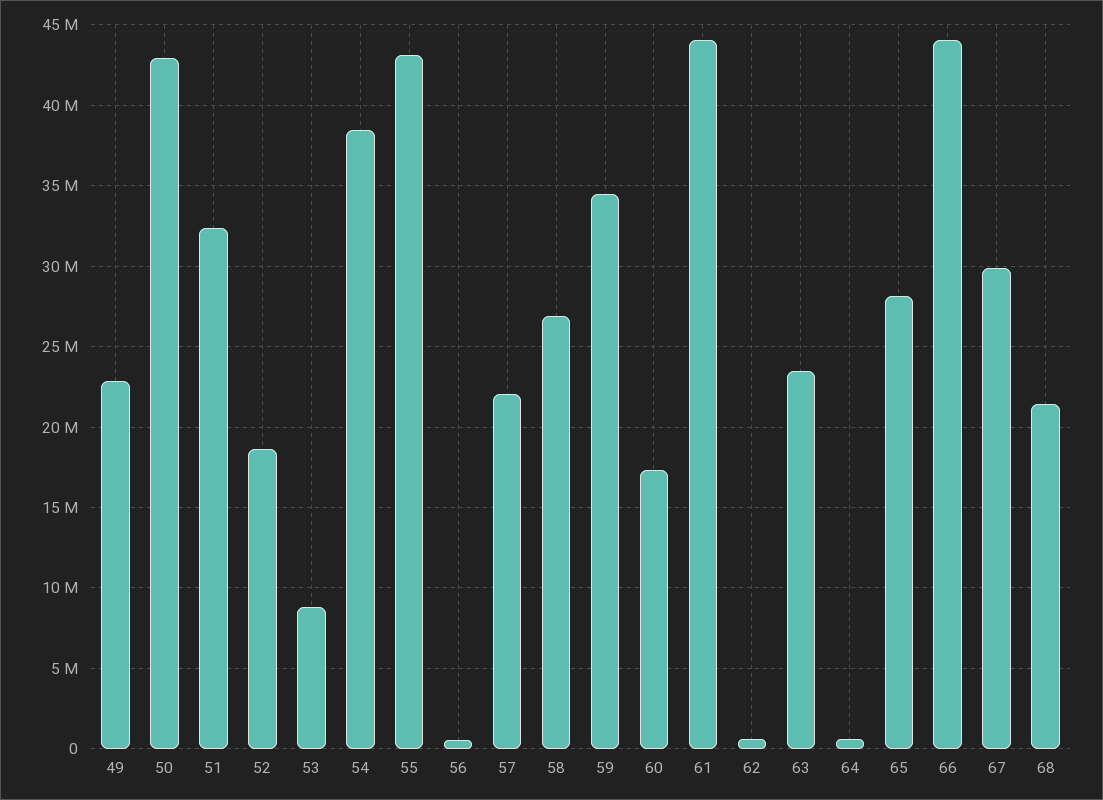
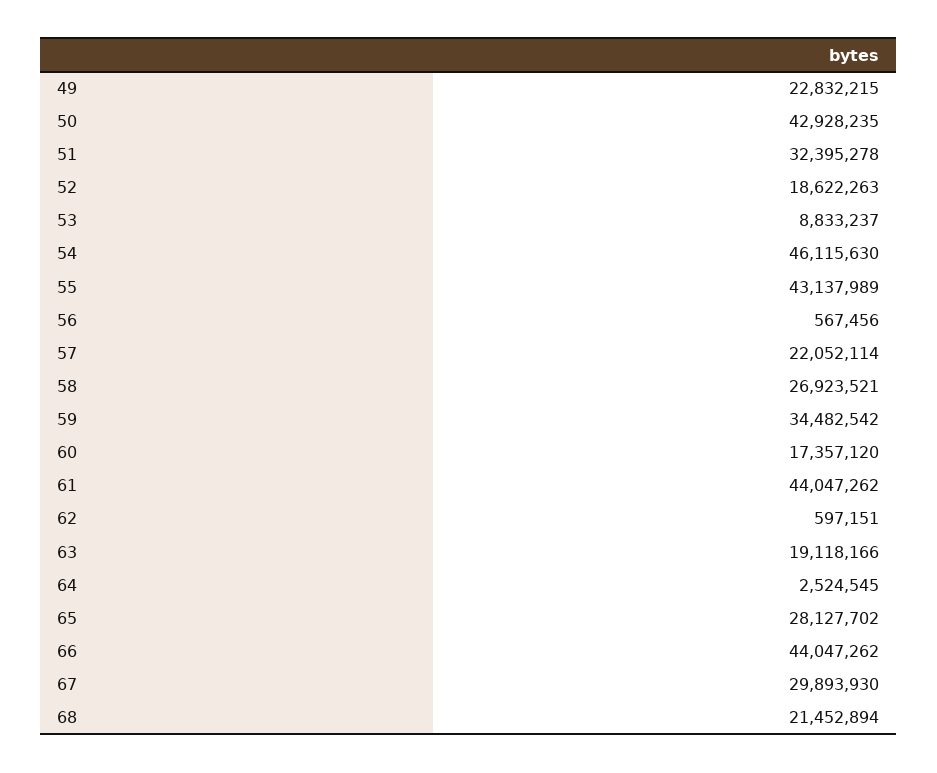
  {
    "49": 22832215,
    "50": 42928235,
    "51": 32395278,
    "52": 18622263,
    "53": 8833237,
-   "54": 38500000,
+   "54": 46115630,
    "55": 43137989,
    "56": 567456,
    "57": 22052114,
    "58": 26923521,
    "59": 34482542,
    "60": 17357120,
    "61": 44047262,
    "62": 597151,
-   "63": 23500000,
+   "63": 19118166,
-   "64": 500000,
+   "64": 2524545,
    "65": 28127702,
    "66": 44047262,
    "67": 29893930,
    "68": 21452894
  }

